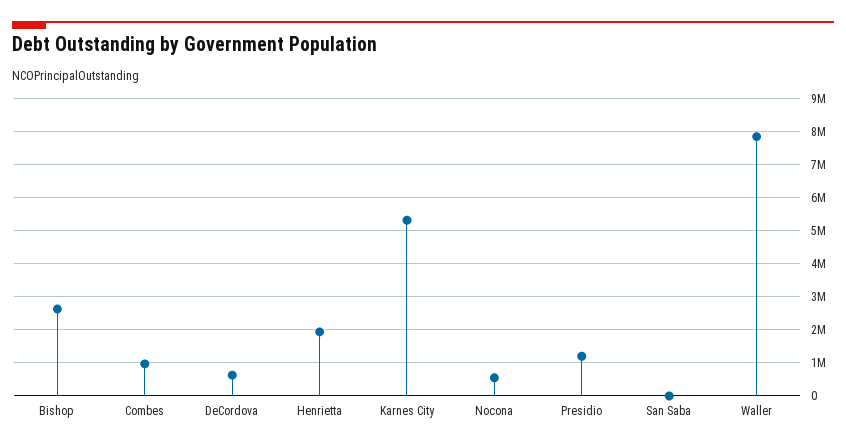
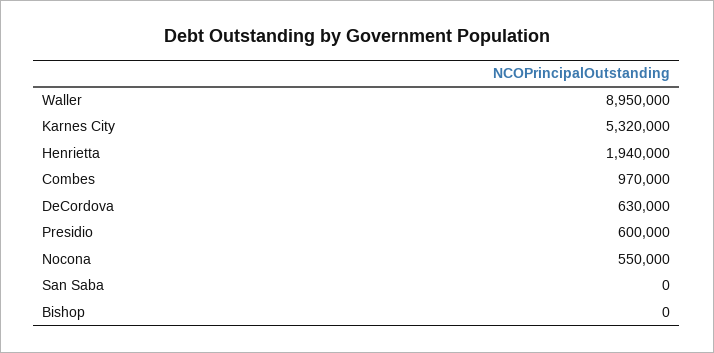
  {
-   "Bishop": 2600000,
+   "Bishop": 0,
    "Combes": 970000,
    "DeCordova": 630000,
    "Henrietta": 1940000,
    "Karnes City": 5320000,
    "Nocona": 550000,
-   "Presidio": 1200000,
+   "Presidio": 600000,
    "San Saba": 0,
-   "Waller": 7800000
+   "Waller": 8950000
  }

